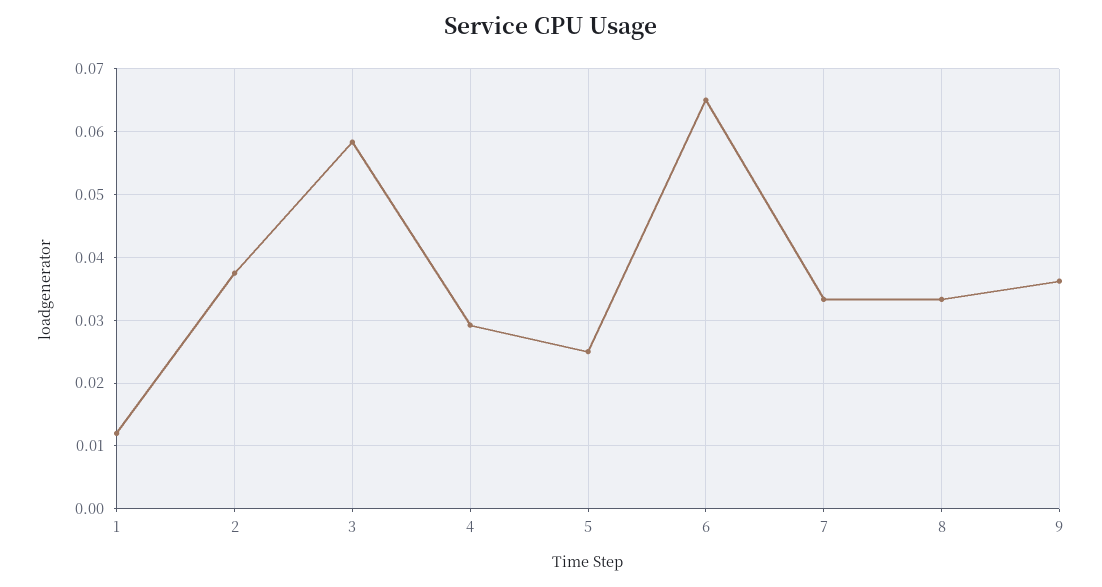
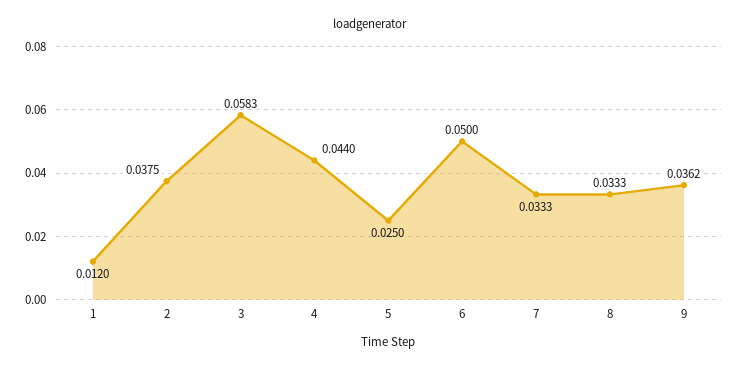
  {
    "1": 0.012,
    "2": 0.0375,
    "3": 0.0583,
-   "4": 0.029,
+   "4": 0.044,
    "5": 0.025,
-   "6": 0.065,
+   "6": 0.05,
    "7": 0.0333,
    "8": 0.0333,
    "9": 0.0362
  }

